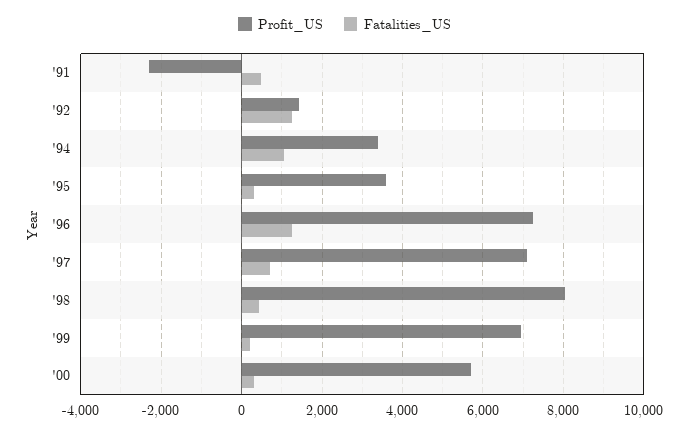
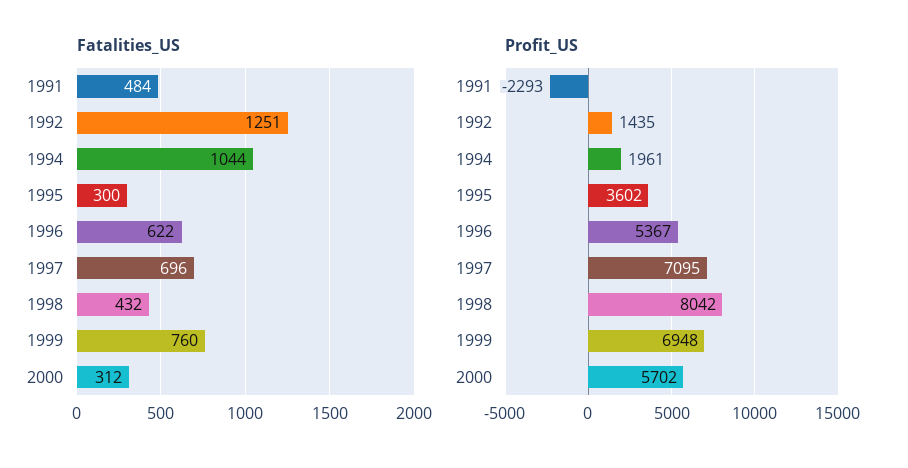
  {
    "Profit_US": {
      "'91": -2293,
      "'92": 1435,
-     "'94": 3400,
+     "'94": 1961,
      "'95": 3602,
-     "'96": 7200,
+     "'96": 5367,
      "'97": 7095,
      "'98": 8042,
      "'99": 6948,
      "'00": 5702
    },
    "Fatalities_US": {
      "'91": 484,
      "'92": 1251,
      "'94": 1044,
      "'95": 300,
-     "'96": 1200,
+     "'96": 622,
      "'97": 696,
      "'98": 432,
-     "'99": 200,
+     "'99": 760,
      "'00": 312
    }
  }

